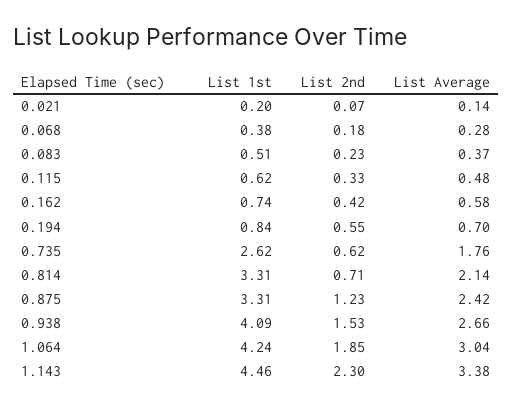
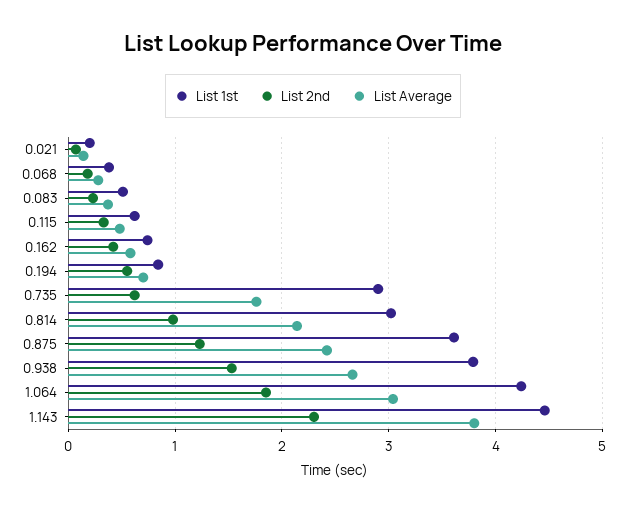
  {
    "List 1st": {
      "0.021": 0.2,
      "0.068": 0.38,
      "0.083": 0.51,
      "0.115": 0.62,
      "0.162": 0.74,
      "0.194": 0.84,
-     "0.735": 2.62,
+     "0.735": 2.9,
-     "0.814": 3.31,
+     "0.814": 3,
-     "0.875": 3.31,
+     "0.875": 3.6,
-     "0.938": 4.09,
+     "0.938": 3.8,
      "1.064": 4.24,
      "1.143": 4.46
    },
    "List 2nd": {
      "0.021": 0.07,
      "0.068": 0.18,
      "0.083": 0.23,
      "0.115": 0.33,
      "0.162": 0.42,
      "0.194": 0.55,
      "0.735": 0.62,
-     "0.814": 0.71,
+     "0.814": 1,
      "0.875": 1.23,
      "0.938": 1.53,
      "1.064": 1.85,
      "1.143": 2.3
    },
    "List Average": {
      "0.021": 0.14,
      "0.068": 0.28,
      "0.083": 0.37,
      "0.115": 0.48,
      "0.162": 0.58,
      "0.194": 0.7,
      "0.735": 1.76,
      "0.814": 2.14,
      "0.875": 2.42,
      "0.938": 2.66,
      "1.064": 3.04,
-     "1.143": 3.38
+     "1.143": 3.8
    }
  }

